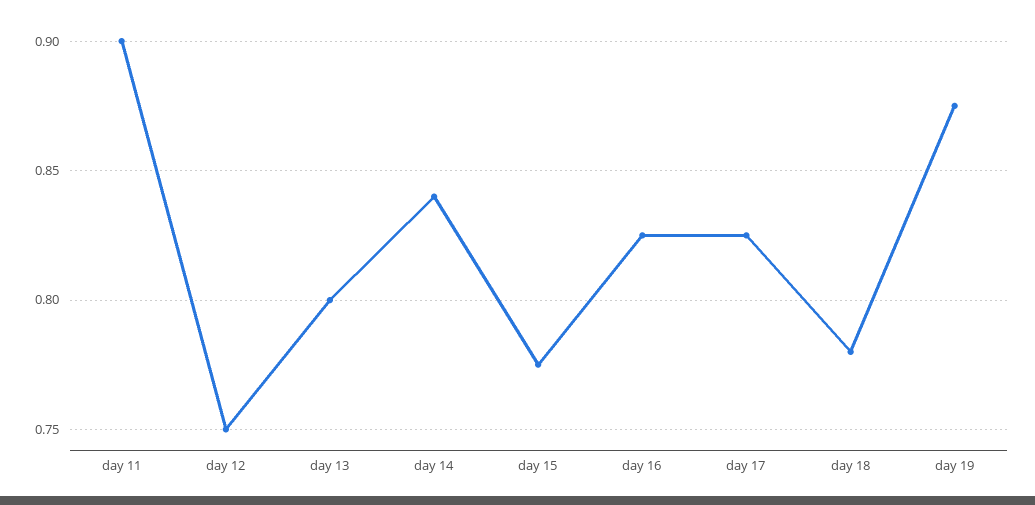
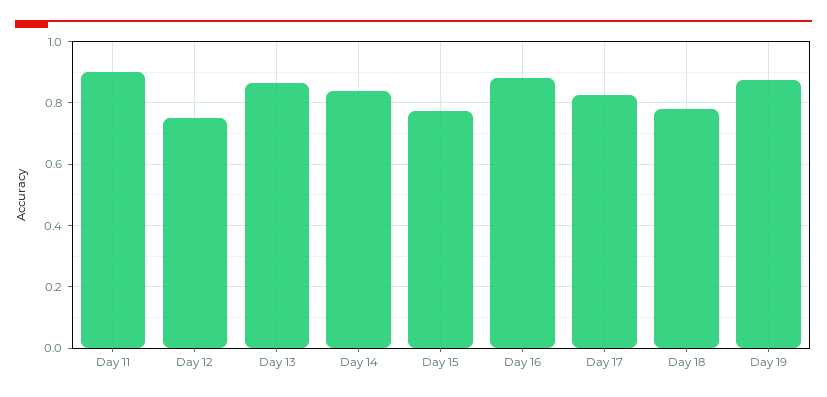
  {
    "day 11": 0.9,
    "day 12": 0.75,
-   "day 13": 0.8,
+   "day 13": 0.86,
    "day 14": 0.84,
    "day 15": 0.775,
-   "day 16": 0.825,
+   "day 16": 0.88,
    "day 17": 0.825,
    "day 18": 0.78,
    "day 19": 0.875
  }

